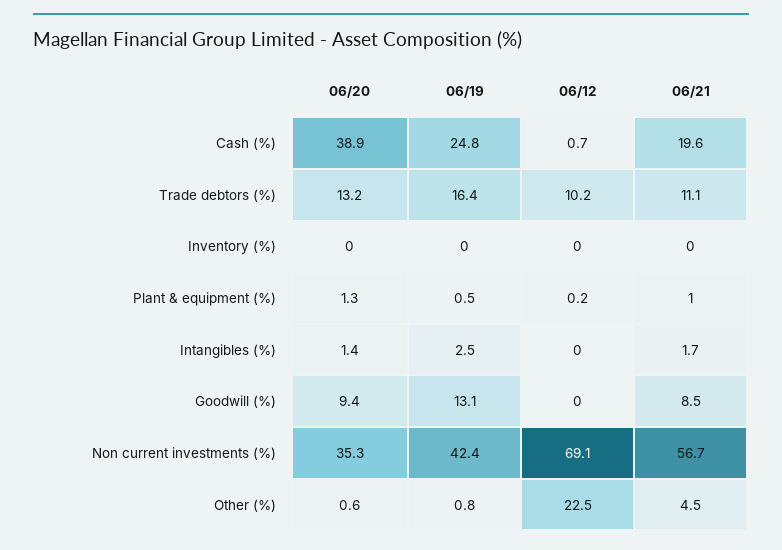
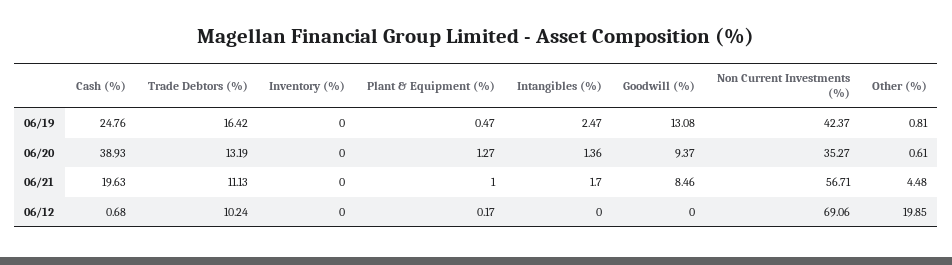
  {
    "06/20": {
      "Cash (%)": 38.93,
      "Trade debtors (%)": 13.19,
      "Inventory (%)": 0,
      "Plant & equipment (%)": 1.27,
      "Intangibles (%)": 1.36,
      "Goodwill (%)": 9.37,
      "Non current investments (%)": 35.27,
      "Other (%)": 0.61
    },
    "06/19": {
      "Cash (%)": 24.76,
      "Trade debtors (%)": 16.42,
      "Inventory (%)": 0,
      "Plant & equipment (%)": 0.47,
      "Intangibles (%)": 2.47,
      "Goodwill (%)": 13.08,
      "Non current investments (%)": 42.37,
      "Other (%)": 0.81
    },
    "06/12": {
      "Cash (%)": 0.68,
      "Trade debtors (%)": 10.24,
      "Inventory (%)": 0,
      "Plant & equipment (%)": 0.17,
      "Intangibles (%)": 0,
      "Goodwill (%)": 0,
      "Non current investments (%)": 69.06,
-     "Other (%)": 22.5
+     "Other (%)": 19.85
    },
    "06/21": {
      "Cash (%)": 19.63,
      "Trade debtors (%)": 11.13,
      "Inventory (%)": 0,
      "Plant & equipment (%)": 1,
      "Intangibles (%)": 1.7,
      "Goodwill (%)": 8.46,
      "Non current investments (%)": 56.71,
      "Other (%)": 4.48
    }
  }

